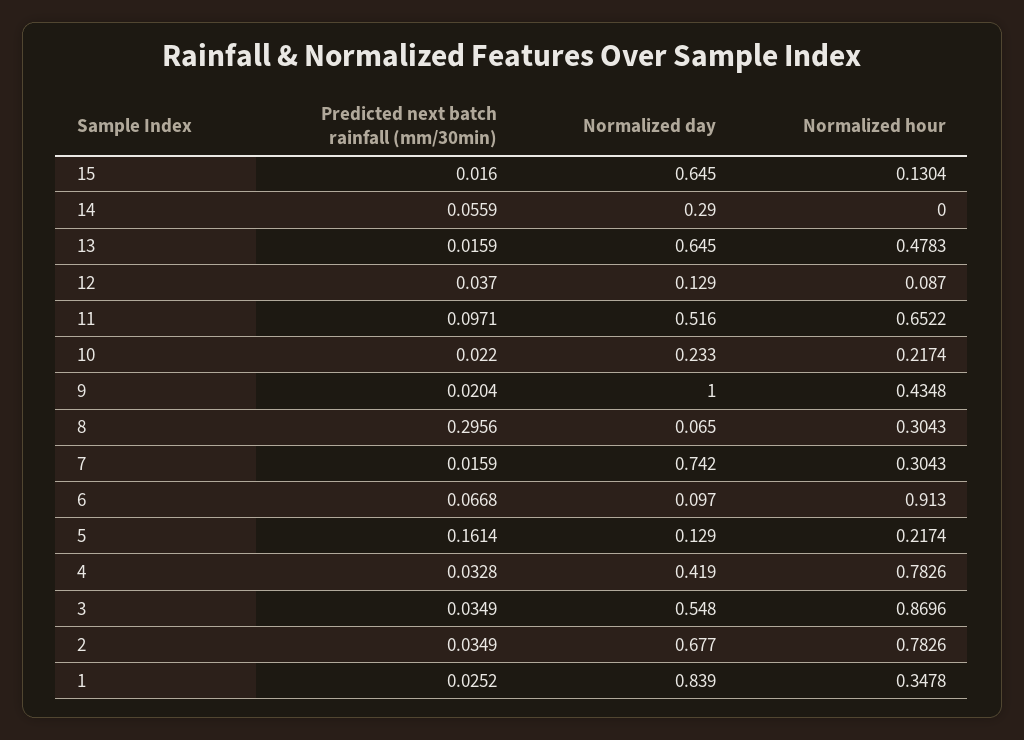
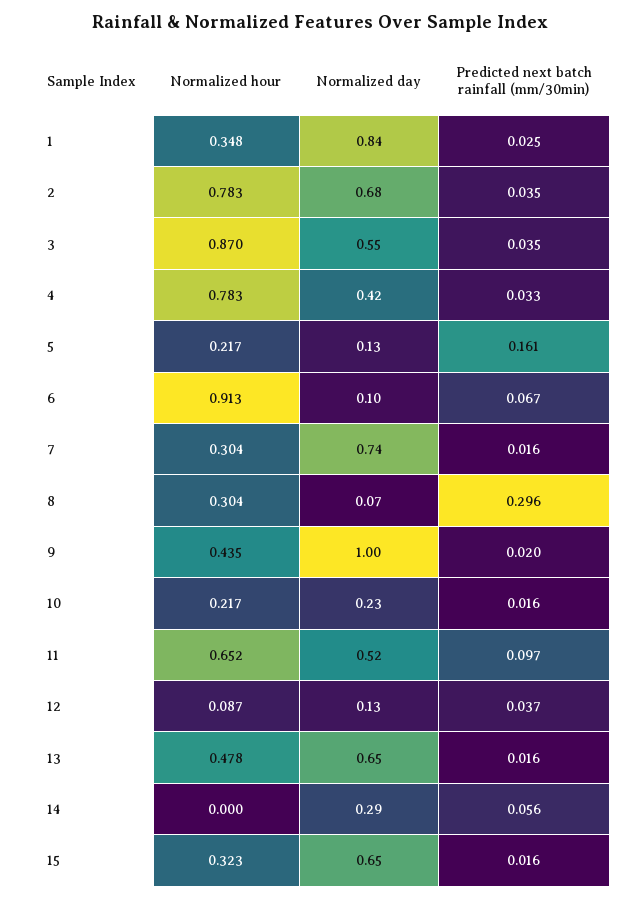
  {
    "Predicted next batch rainfall (mm/30min)": {
      "15": 0.016,
      "14": 0.0559,
      "13": 0.0159,
      "12": 0.037,
      "11": 0.0971,
-     "10": 0.022,
+     "10": 0.016,
      "9": 0.0204,
      "8": 0.2956,
      "7": 0.0159,
      "6": 0.0668,
      "5": 0.1614,
      "4": 0.0328,
      "3": 0.0349,
      "2": 0.0349,
      "1": 0.0252
    },
    "Normalized day": {
      "15": 0.645,
      "14": 0.29,
      "13": 0.645,
      "12": 0.129,
      "11": 0.516,
      "10": 0.233,
      "9": 1,
      "8": 0.065,
      "7": 0.742,
      "6": 0.097,
      "5": 0.129,
      "4": 0.419,
      "3": 0.548,
      "2": 0.677,
      "1": 0.839
    },
    "Normalized hour": {
-     "15": 0.1304,
+     "15": 0.323,
      "14": 0,
      "13": 0.4783,
      "12": 0.087,
      "11": 0.6522,
      "10": 0.2174,
      "9": 0.4348,
      "8": 0.3043,
      "7": 0.3043,
      "6": 0.913,
      "5": 0.2174,
      "4": 0.7826,
      "3": 0.8696,
      "2": 0.7826,
      "1": 0.3478
    }
  }

